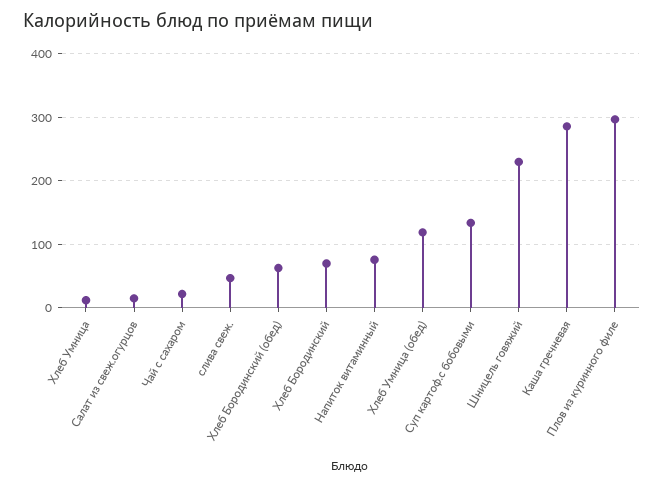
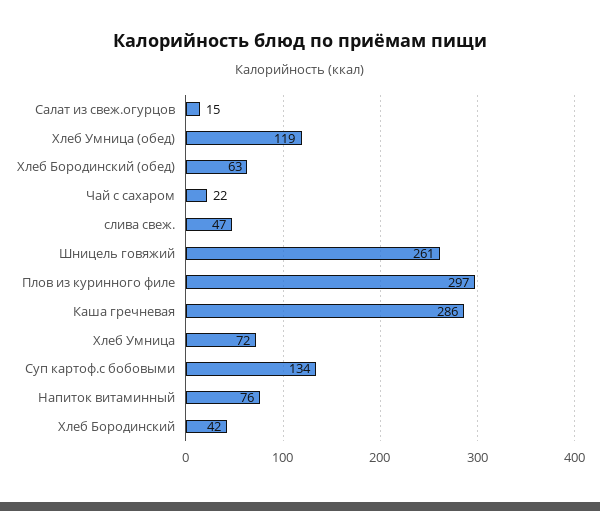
  {
-   "Хлеб Умница": 10,
+   "Хлеб Умница": 72,
    "Салат из свеж.огурцов": 15,
    "Чай с сахаром": 22,
    "слива свеж.": 47,
    "Хлеб Бородинский (обед)": 63,
-   "Хлеб Бородинский": 70,
+   "Хлеб Бородинский": 42,
    "Напиток витаминный": 76,
    "Хлеб Умница (обед)": 119,
    "Суп картоф.с бобовыми": 134,
-   "Шницель говяжий": 230,
+   "Шницель говяжий": 261,
    "Каша гречневая": 286,
    "Плов из куринного филе": 297
  }

